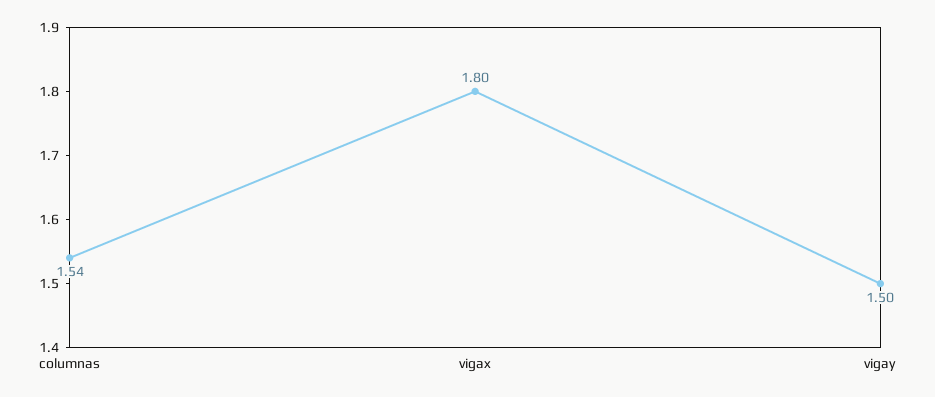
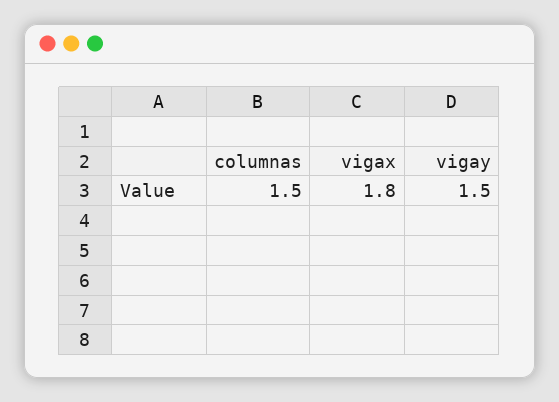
  {
-   "columnas": 1.54,
+   "columnas": 1.5,
    "vigax": 1.8,
    "vigay": 1.5
  }

